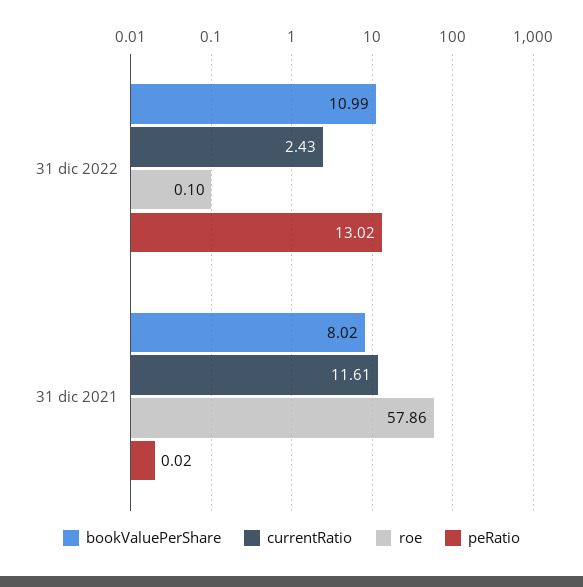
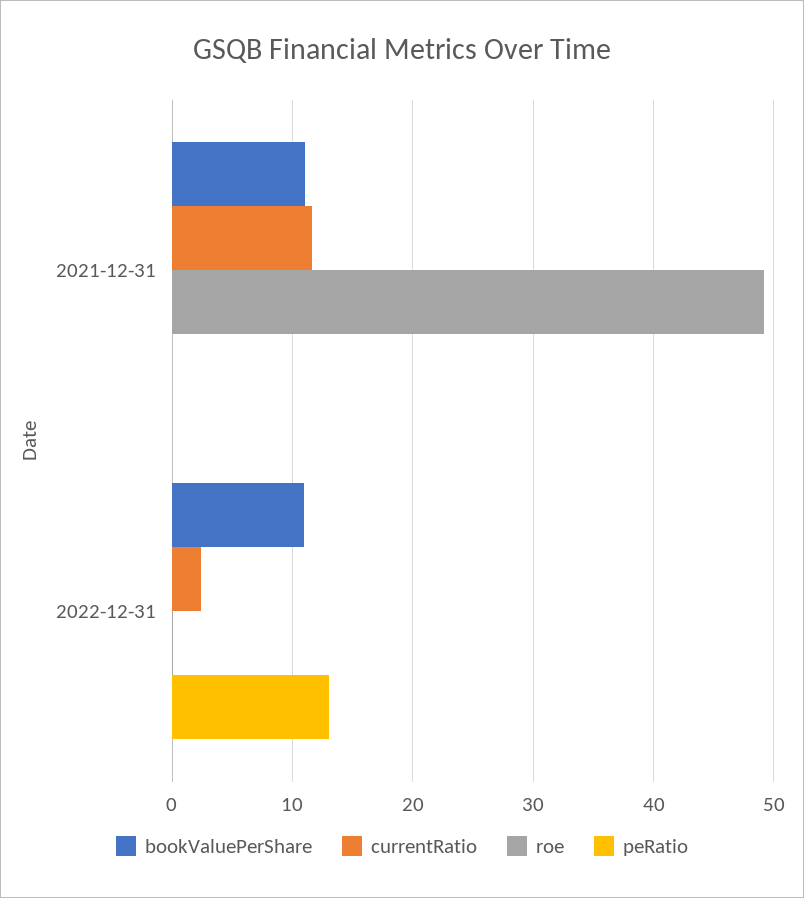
  {
    "bookValuePerShare": {
      "31 dic 2022": 10.99,
-     "31 dic 2021": 8.02
+     "31 dic 2021": 11
    },
    "currentRatio": {
      "31 dic 2022": 2.43,
      "31 dic 2021": 11.61
    },
    "roe": {
      "31 dic 2022": 0.1,
-     "31 dic 2021": 57.86
+     "31 dic 2021": 49
    },
    "peRatio": {
      "31 dic 2022": 13.02,
      "31 dic 2021": 0.02
    }
  }

